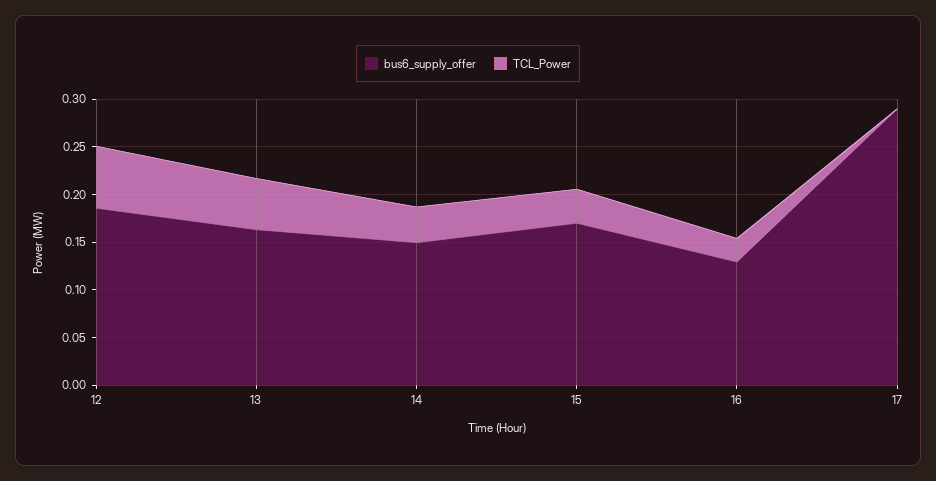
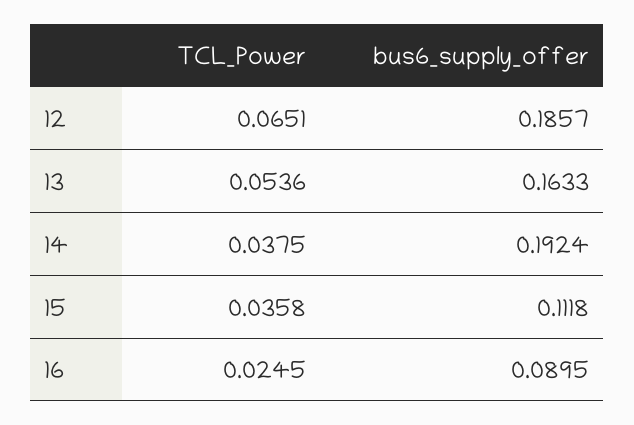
  {
    "bus6_supply_offer": {
      "12": 0.1857,
      "13": 0.1633,
-     "14": 0.15,
+     "14": 0.1924,
-     "15": 0.17,
+     "15": 0.1118,
-     "16": 0.13,
+     "16": 0.0895
-     "17": 0.29
    },
    "TCL_Power": {
      "12": 0.0651,
      "13": 0.0536,
      "14": 0.0375,
      "15": 0.0358,
-     "16": 0.0245,
+     "16": 0.0245
-     "17": 0
    }
  }

